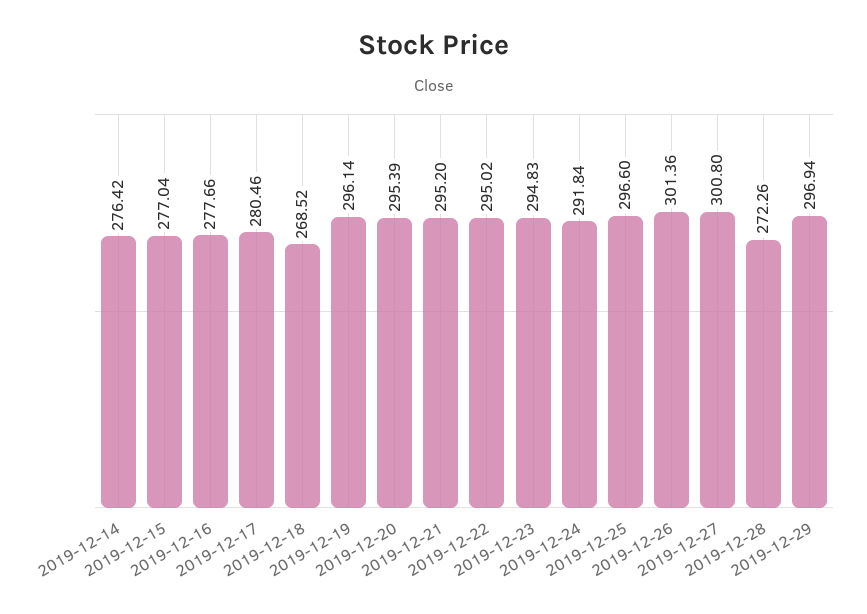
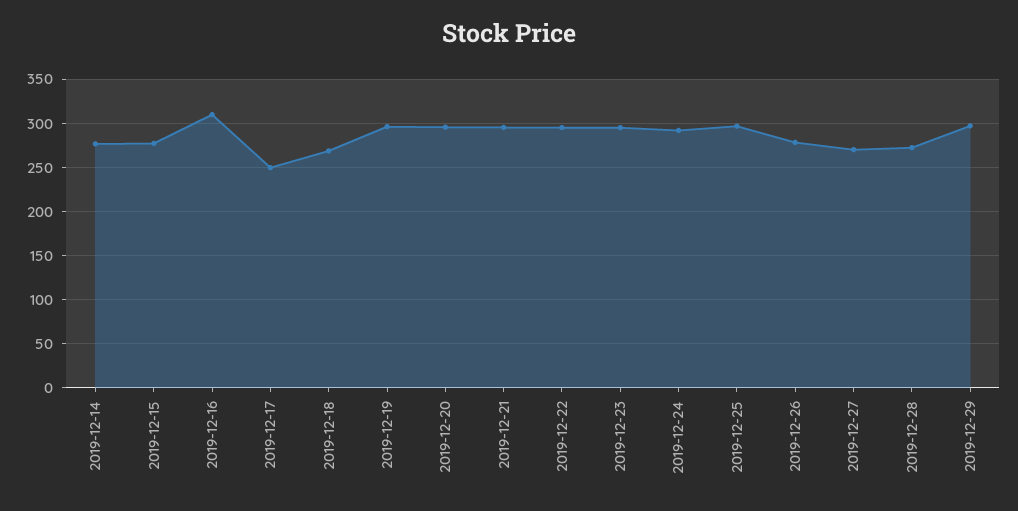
  {
    "2019-12-14": 276.42,
    "2019-12-15": 277.04,
-   "2019-12-16": 277.66,
+   "2019-12-16": 310,
-   "2019-12-17": 280.46,
+   "2019-12-17": 250,
    "2019-12-18": 268.52,
    "2019-12-19": 296.14,
    "2019-12-20": 295.39,
    "2019-12-21": 295.2,
    "2019-12-22": 295.02,
    "2019-12-23": 294.83,
    "2019-12-24": 291.84,
    "2019-12-25": 296.6,
-   "2019-12-26": 301.36,
+   "2019-12-26": 280,
-   "2019-12-27": 300.8,
+   "2019-12-27": 270,
    "2019-12-28": 272.26,
    "2019-12-29": 296.94
  }

